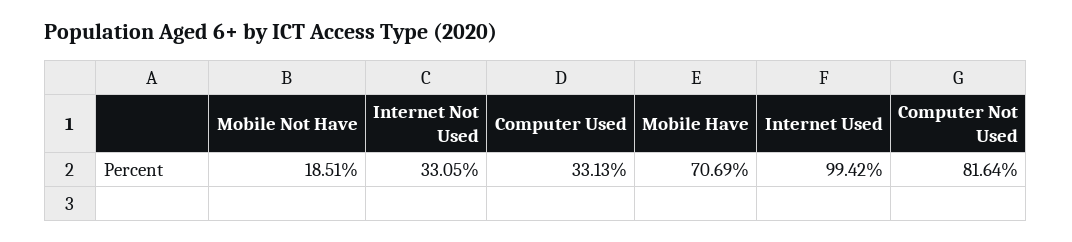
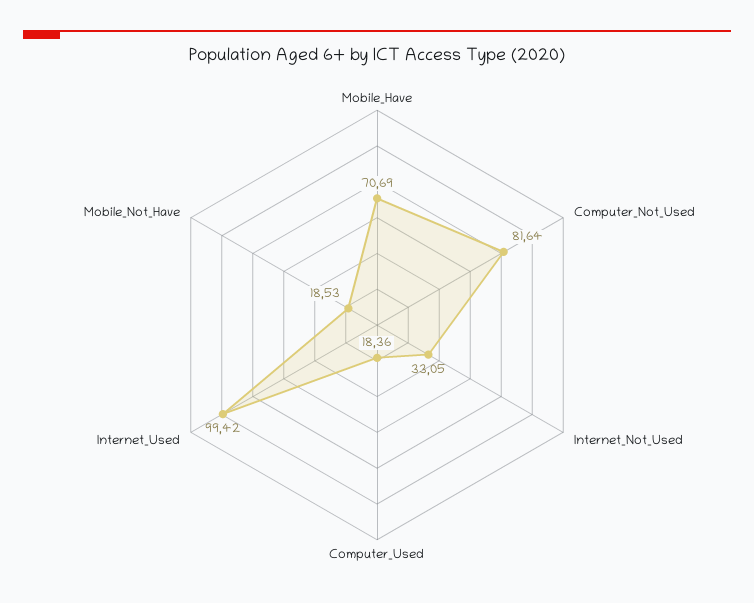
  {
-   "Mobile Not Have": 18.51,
+   "Mobile Not Have": 18.53,
    "Internet Not Used": 33.05,
-   "Computer Used": 33.13,
+   "Computer Used": 18.36,
    "Mobile Have": 70.69,
    "Internet Used": 99.42,
    "Computer Not Used": 81.64
  }

